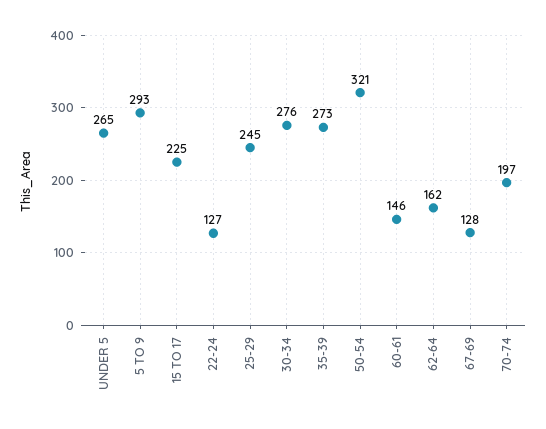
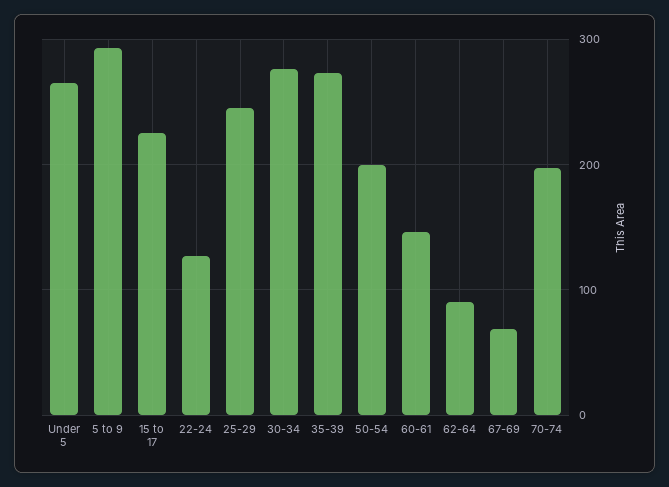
  {
    "UNDER 5": 265,
    "5 TO 9": 293,
    "15 TO 17": 225,
    "22-24": 127,
    "25-29": 245,
    "30-34": 276,
    "35-39": 273,
-   "50-54": 321,
+   "50-54": 200,
    "60-61": 146,
-   "62-64": 162,
+   "62-64": 90,
-   "67-69": 128,
+   "67-69": 70,
    "70-74": 197
  }

